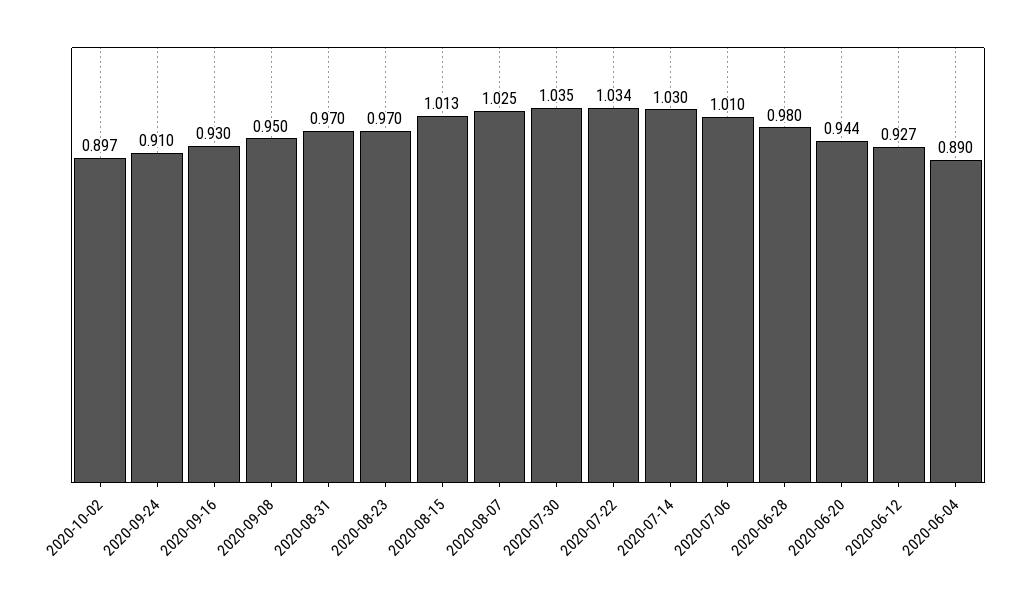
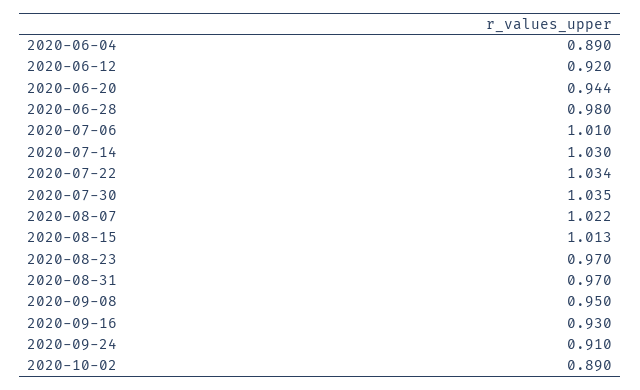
  {
-   "2020-10-02": 0.897,
+   "2020-10-02": 0.89,
    "2020-09-24": 0.91,
    "2020-09-16": 0.93,
    "2020-09-08": 0.95,
    "2020-08-31": 0.97,
    "2020-08-23": 0.97,
    "2020-08-15": 1.013,
-   "2020-08-07": 1.025,
+   "2020-08-07": 1.022,
    "2020-07-30": 1.035,
    "2020-07-22": 1.034,
    "2020-07-14": 1.03,
    "2020-07-06": 1.01,
    "2020-06-28": 0.98,
    "2020-06-20": 0.944,
-   "2020-06-12": 0.927,
+   "2020-06-12": 0.92,
    "2020-06-04": 0.89
  }

